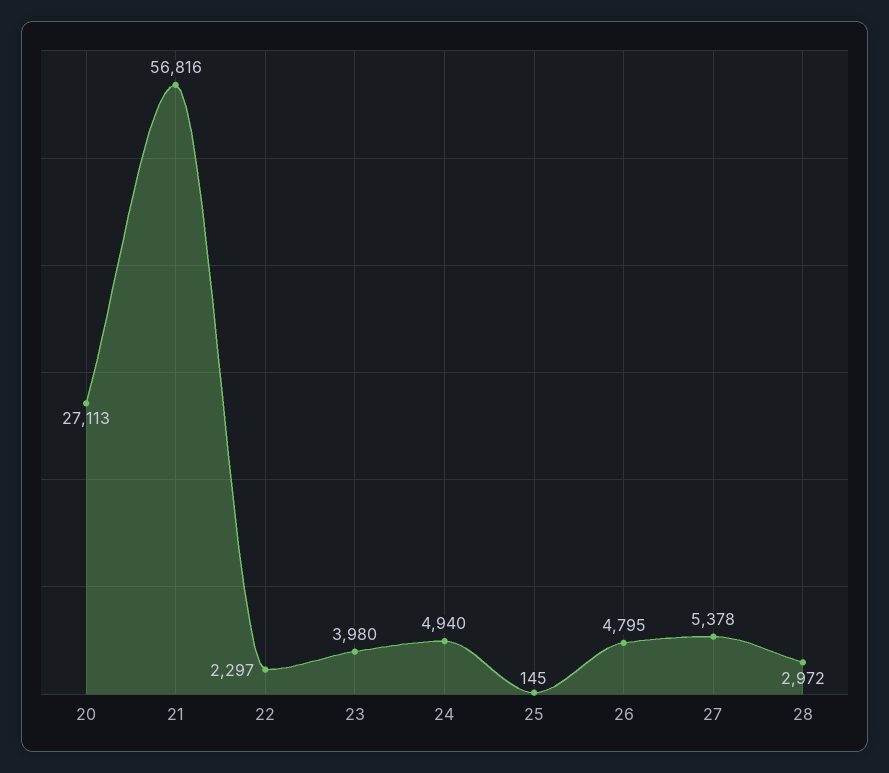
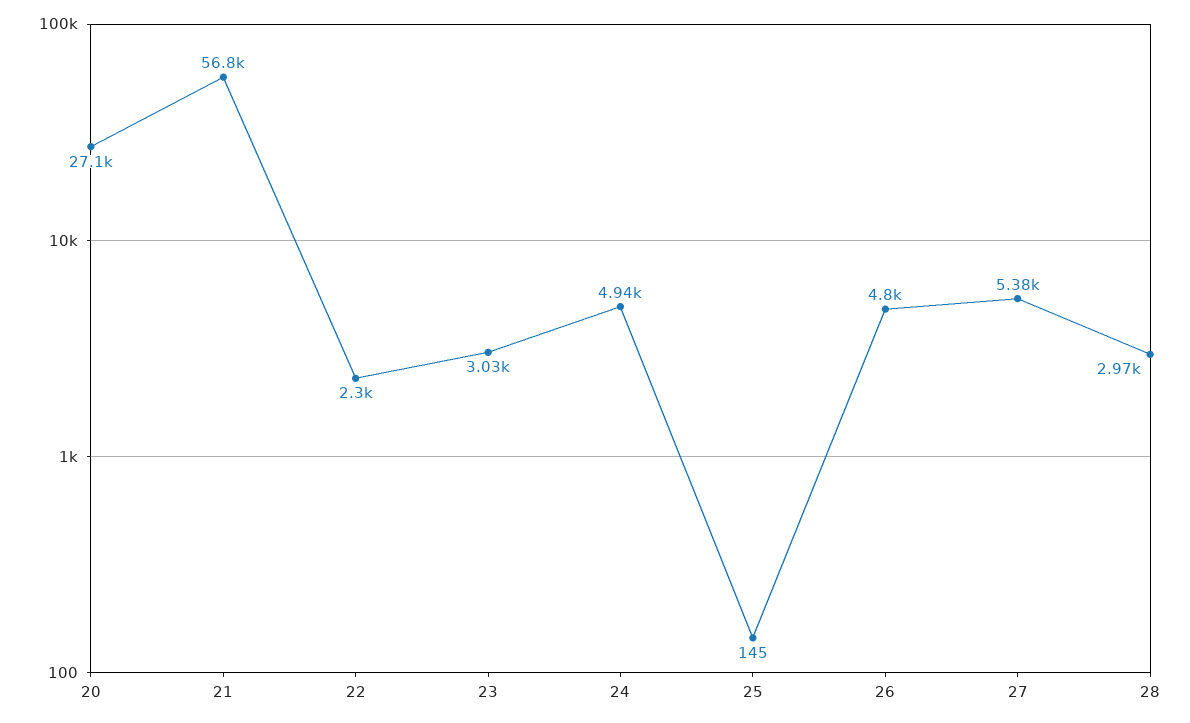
  {
    "20": 27113,
    "21": 56816,
    "22": 2297,
-   "23": 3980,
+   "23": 3030,
    "24": 4940,
    "25": 145,
    "26": 4795,
    "27": 5378,
    "28": 2972
  }

